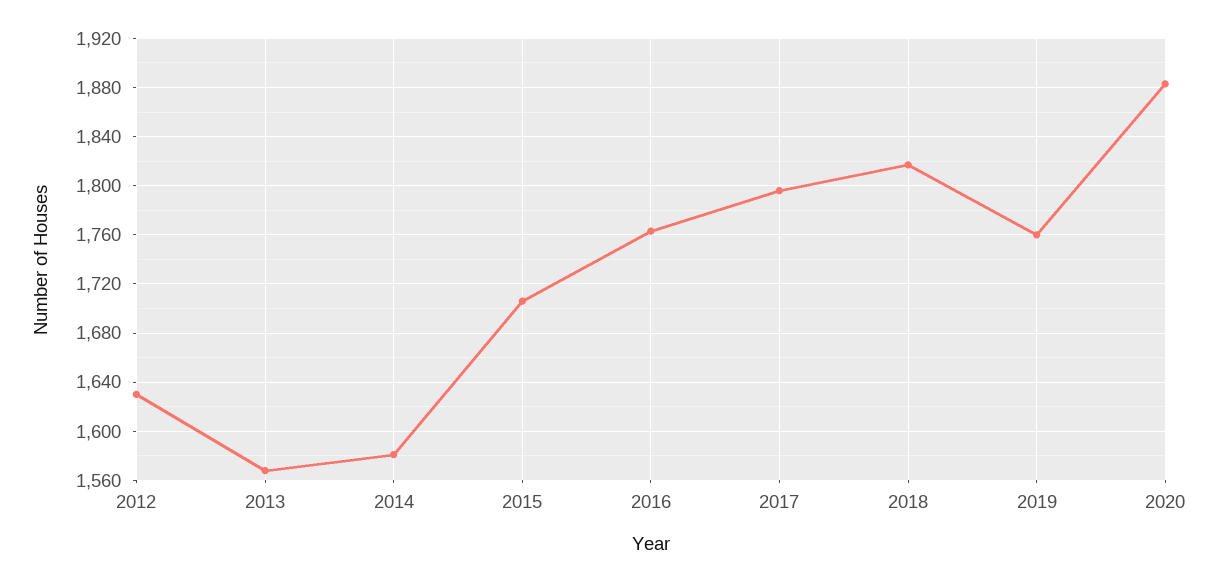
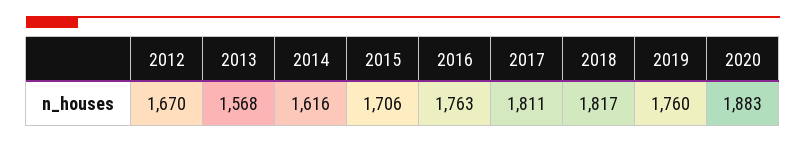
  {
-   "2012": 1630,
+   "2012": 1670,
    "2013": 1568,
-   "2014": 1580,
+   "2014": 1616,
    "2015": 1706,
    "2016": 1763,
-   "2017": 1795,
+   "2017": 1811,
    "2018": 1817,
    "2019": 1760,
    "2020": 1883
  }

